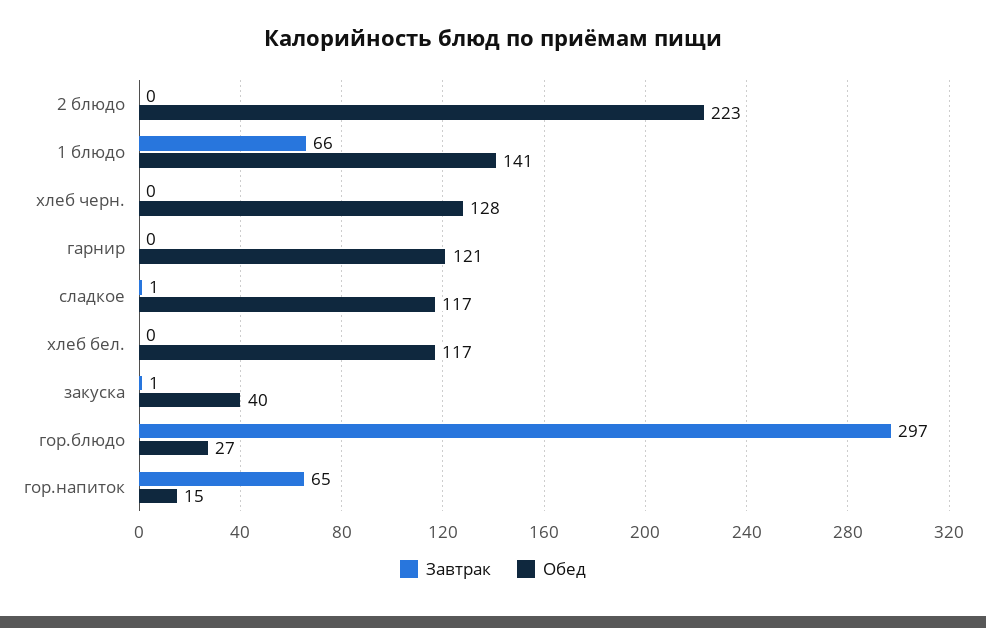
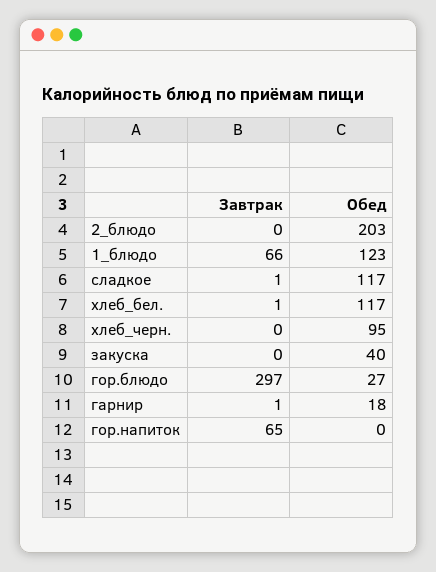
  {
    "Завтрак": {
      "2 блюдо": 0,
      "1 блюдо": 66,
      "хлеб черн.": 0,
-     "гарнир": 0,
+     "гарнир": 1,
      "сладкое": 1,
-     "хлеб бел.": 0,
+     "хлеб бел.": 1,
-     "закуска": 1,
+     "закуска": 0,
      "гор.блюдо": 297,
      "гор.напиток": 65
    },
    "Обед": {
-     "2 блюдо": 223,
+     "2 блюдо": 203,
-     "1 блюдо": 141,
+     "1 блюдо": 123,
-     "хлеб черн.": 128,
+     "хлеб черн.": 95,
-     "гарнир": 121,
+     "гарнир": 18,
      "сладкое": 117,
      "хлеб бел.": 117,
      "закуска": 40,
      "гор.блюдо": 27,
-     "гор.напиток": 15
+     "гор.напиток": 0
    }
  }

